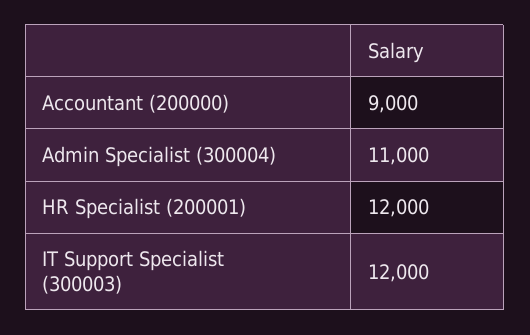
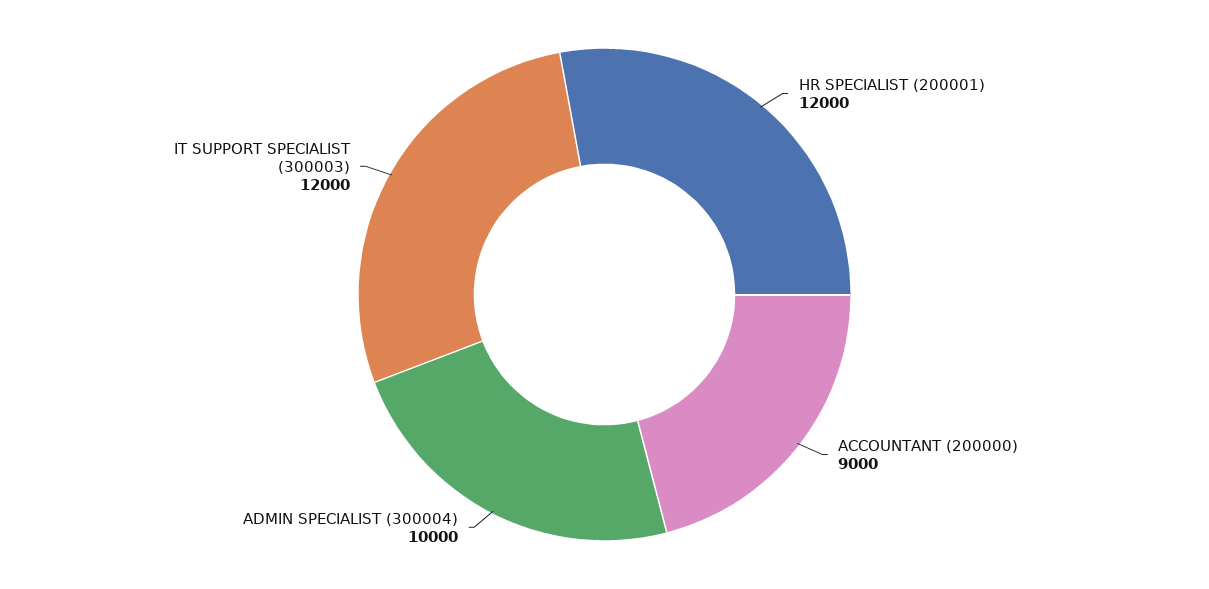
  {
    "Accountant (200000)": 9000,
-   "Admin Specialist (300004)": 11000,
+   "Admin Specialist (300004)": 10000,
    "HR Specialist (200001)": 12000,
    "IT Support Specialist (300003)": 12000
  }

